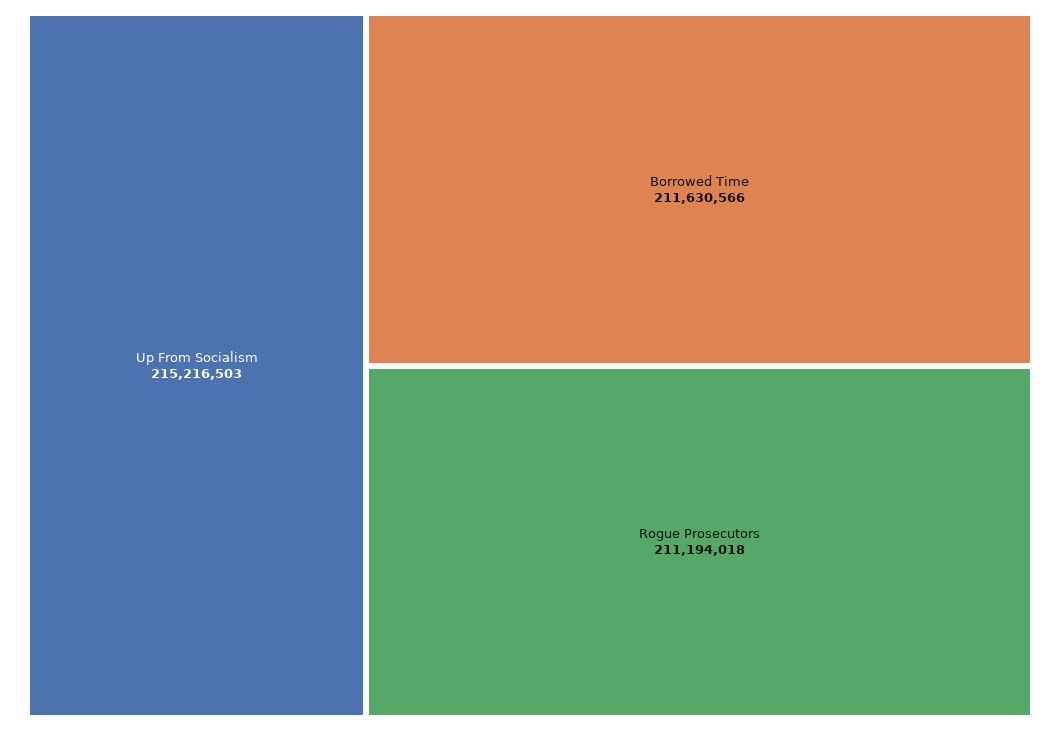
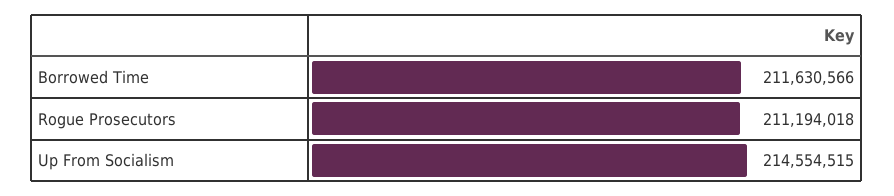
  {
-   "Up From Socialism": 215216503,
+   "Up From Socialism": 214554515,
    "Borrowed Time": 211630566,
    "Rogue Prosecutors": 211194018
  }

